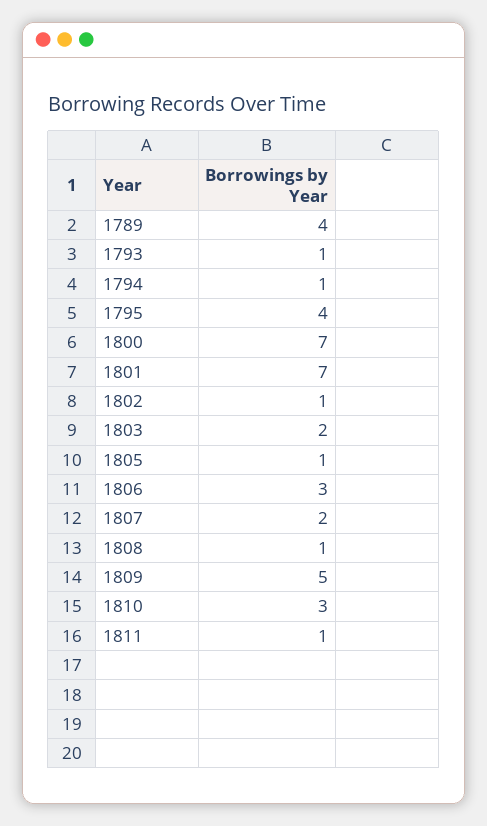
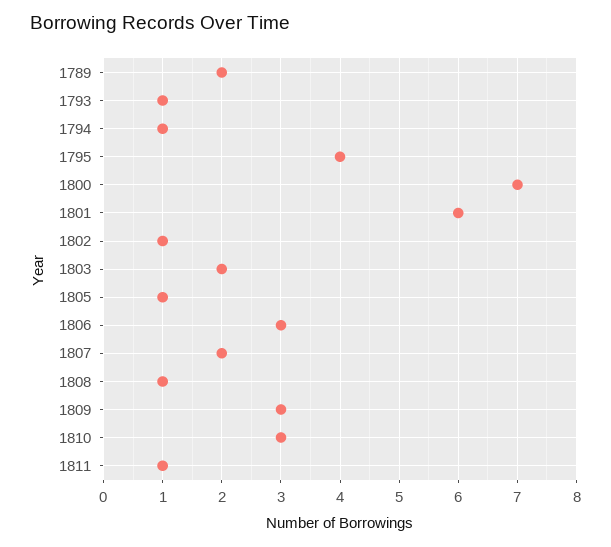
  {
-   "1789": 4,
+   "1789": 2,
    "1793": 1,
    "1794": 1,
    "1795": 4,
    "1800": 7,
-   "1801": 7,
+   "1801": 6,
    "1802": 1,
    "1803": 2,
    "1805": 1,
    "1806": 3,
    "1807": 2,
    "1808": 1,
-   "1809": 5,
+   "1809": 3,
    "1810": 3,
    "1811": 1
  }

